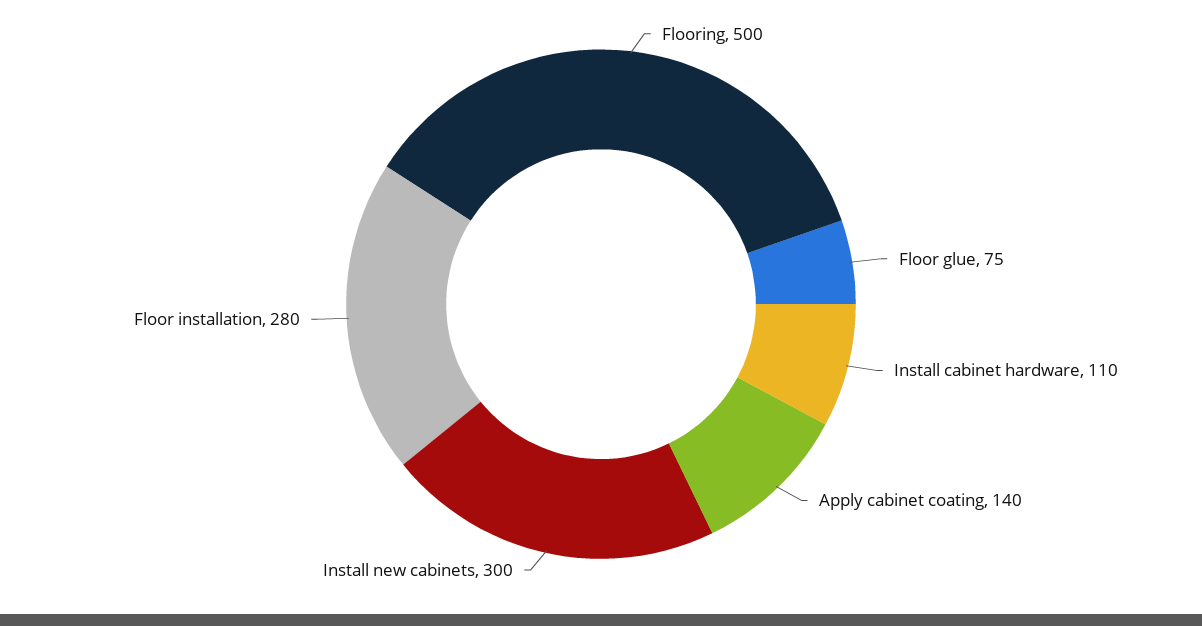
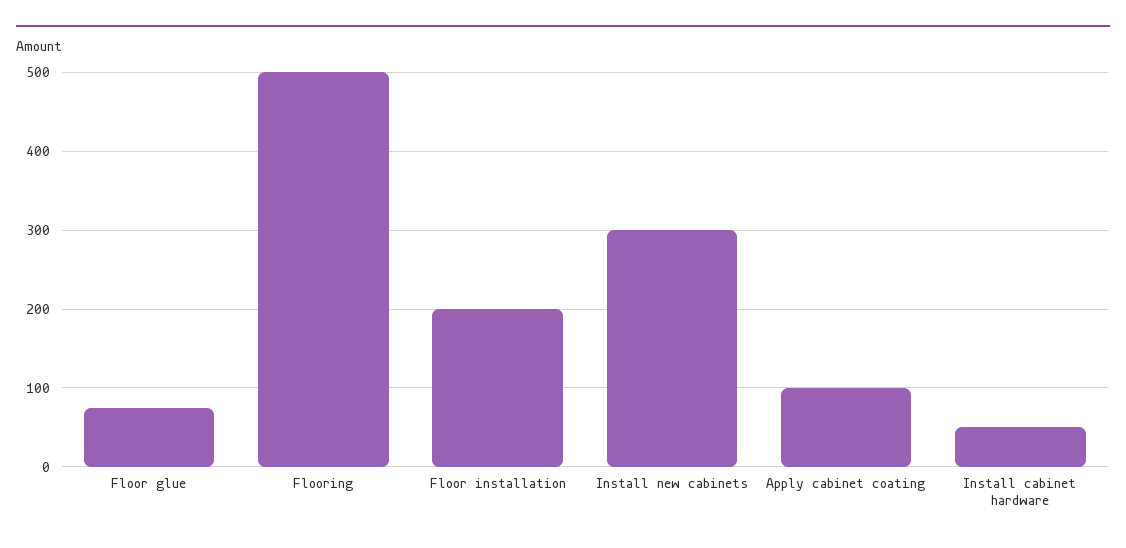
  {
    "Flooring": 500,
    "Floor glue": 75,
-   "Install cabinet hardware": 110,
+   "Install cabinet hardware": 50,
-   "Apply cabinet coating": 140,
+   "Apply cabinet coating": 100,
    "Install new cabinets": 300,
-   "Floor installation": 280
+   "Floor installation": 200
  }

